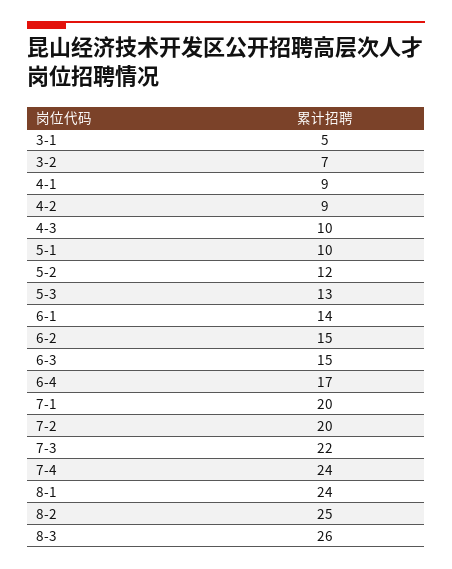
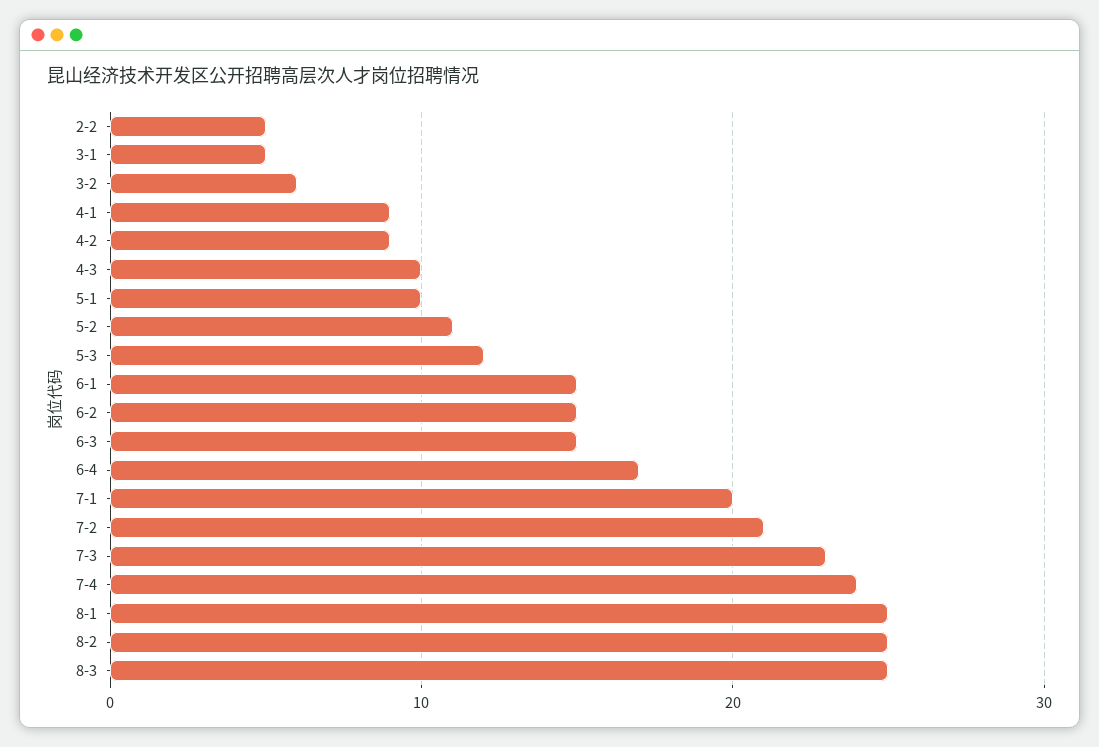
  {
    "3-1": 5,
-   "3-2": 7,
+   "3-2": 6,
    "4-1": 9,
    "4-2": 9,
    "4-3": 10,
    "5-1": 10,
-   "5-2": 12,
+   "5-2": 11,
-   "5-3": 13,
+   "5-3": 12,
-   "6-1": 14,
+   "6-1": 15,
    "6-2": 15,
    "6-3": 15,
    "6-4": 17,
    "7-1": 20,
-   "7-2": 20,
+   "7-2": 21,
-   "7-3": 22,
+   "7-3": 23,
    "7-4": 24,
-   "8-1": 24,
+   "8-1": 25,
    "8-2": 25,
-   "8-3": 26
+   "8-3": 25,
+   "2-2": 5
  }

